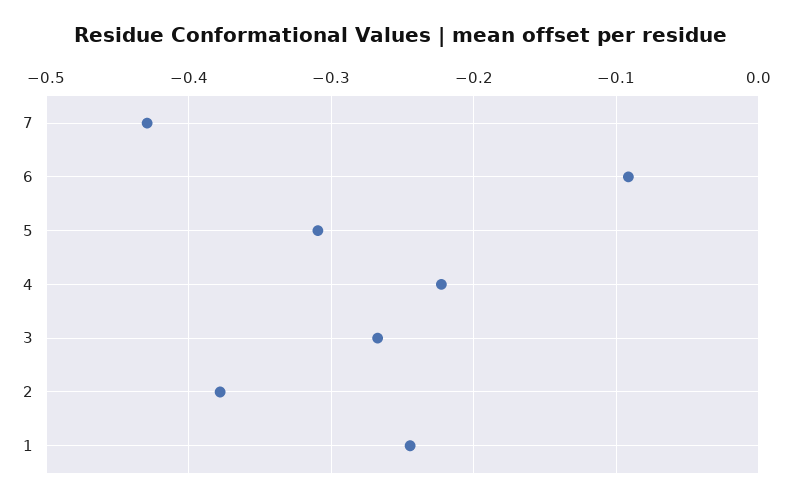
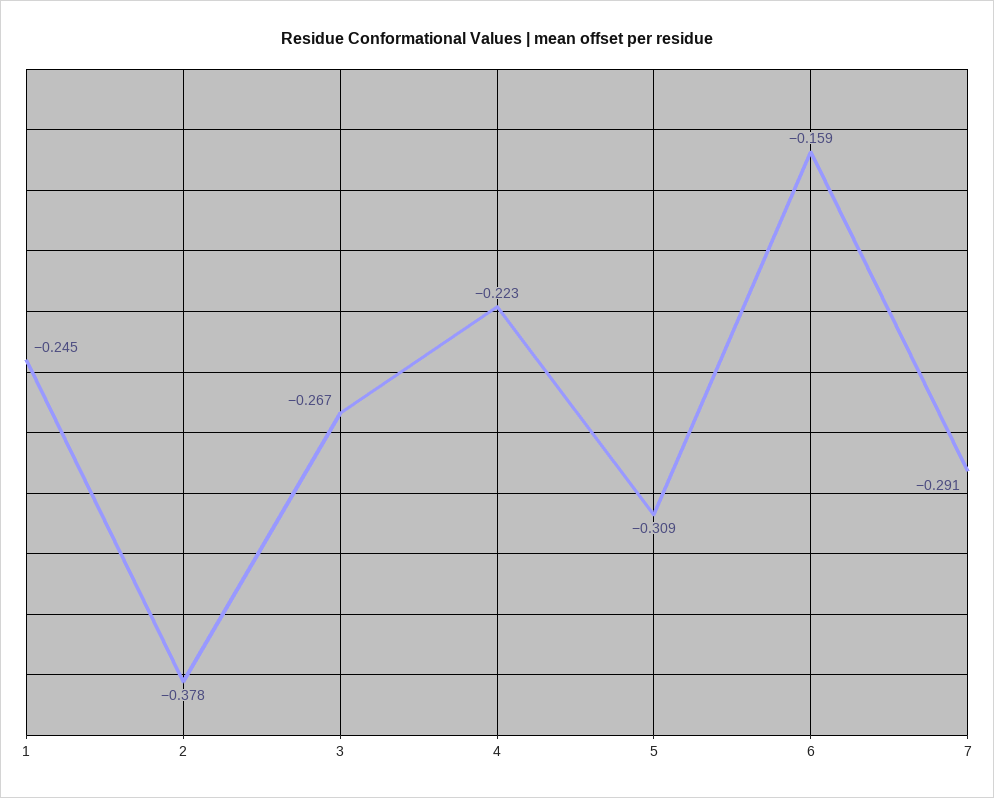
  {
-   "7": -0.43,
+   "7": -0.291,
-   "6": -0.09,
+   "6": -0.159,
    "5": -0.309,
    "4": -0.223,
    "3": -0.267,
    "2": -0.378,
    "1": -0.245
  }

